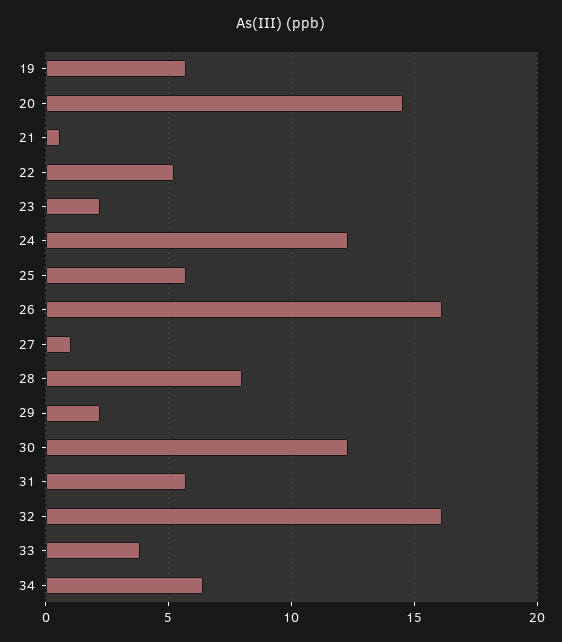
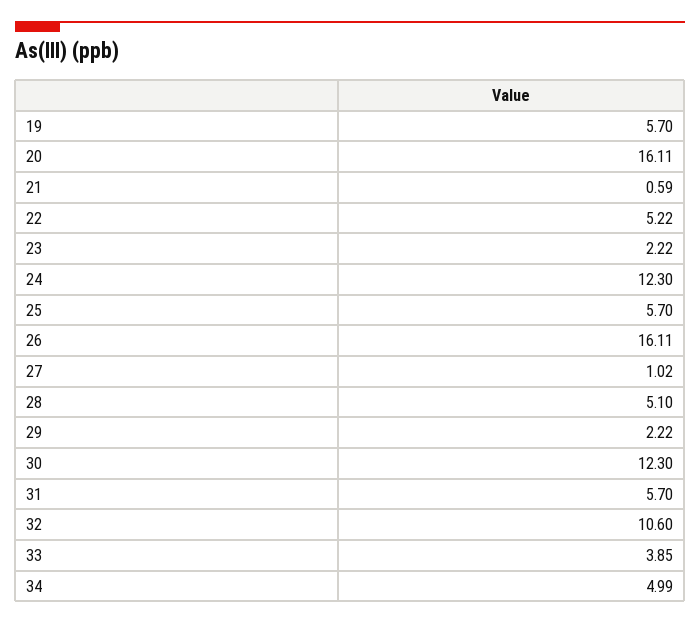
  {
    "19": 5.7,
-   "20": 14.5,
+   "20": 16.11,
    "21": 0.59,
    "22": 5.22,
    "23": 2.22,
    "24": 12.3,
    "25": 5.7,
    "26": 16.11,
    "27": 1.02,
-   "28": 8,
+   "28": 5.1,
    "29": 2.22,
    "30": 12.3,
    "31": 5.7,
-   "32": 16,
+   "32": 10.6,
    "33": 3.85,
-   "34": 6.5
+   "34": 4.99
  }

